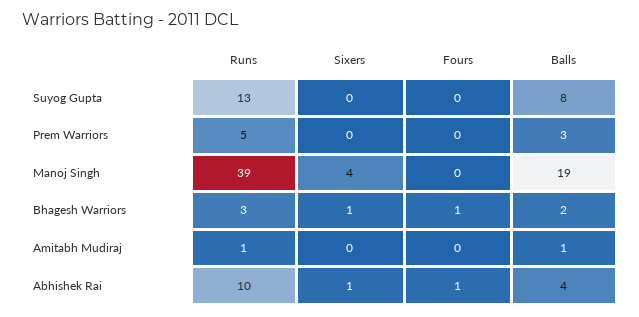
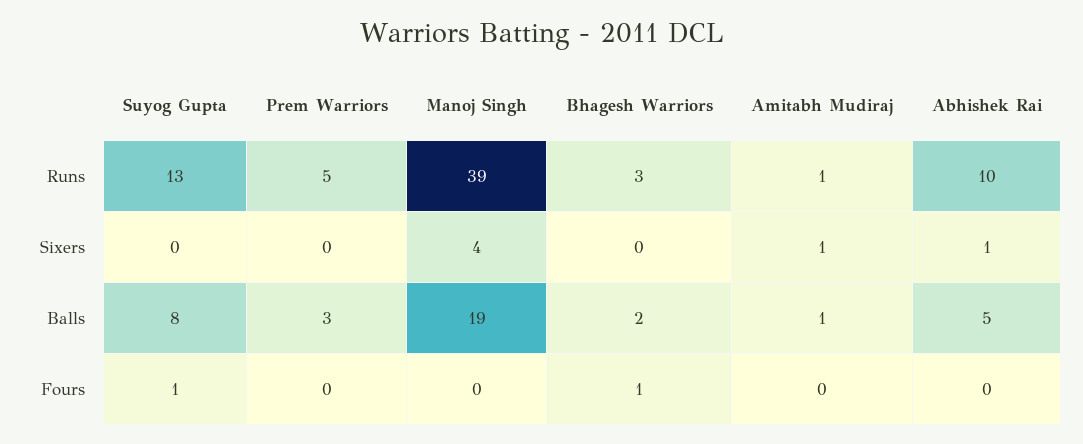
  {
    "Runs": {
      "Suyog Gupta": 13,
      "Prem Warriors": 5,
      "Manoj Singh": 39,
      "Bhagesh Warriors": 3,
      "Amitabh Mudiraj": 1,
      "Abhishek Rai": 10
    },
    "Sixers": {
      "Suyog Gupta": 0,
      "Prem Warriors": 0,
      "Manoj Singh": 4,
-     "Bhagesh Warriors": 1,
+     "Bhagesh Warriors": 0,
-     "Amitabh Mudiraj": 0,
+     "Amitabh Mudiraj": 1,
      "Abhishek Rai": 1
    },
    "Fours": {
-     "Suyog Gupta": 0,
+     "Suyog Gupta": 1,
      "Prem Warriors": 0,
      "Manoj Singh": 0,
      "Bhagesh Warriors": 1,
      "Amitabh Mudiraj": 0,
-     "Abhishek Rai": 1
+     "Abhishek Rai": 0
    },
    "Balls": {
      "Suyog Gupta": 8,
      "Prem Warriors": 3,
      "Manoj Singh": 19,
      "Bhagesh Warriors": 2,
      "Amitabh Mudiraj": 1,
-     "Abhishek Rai": 4
+     "Abhishek Rai": 5
    }
  }

